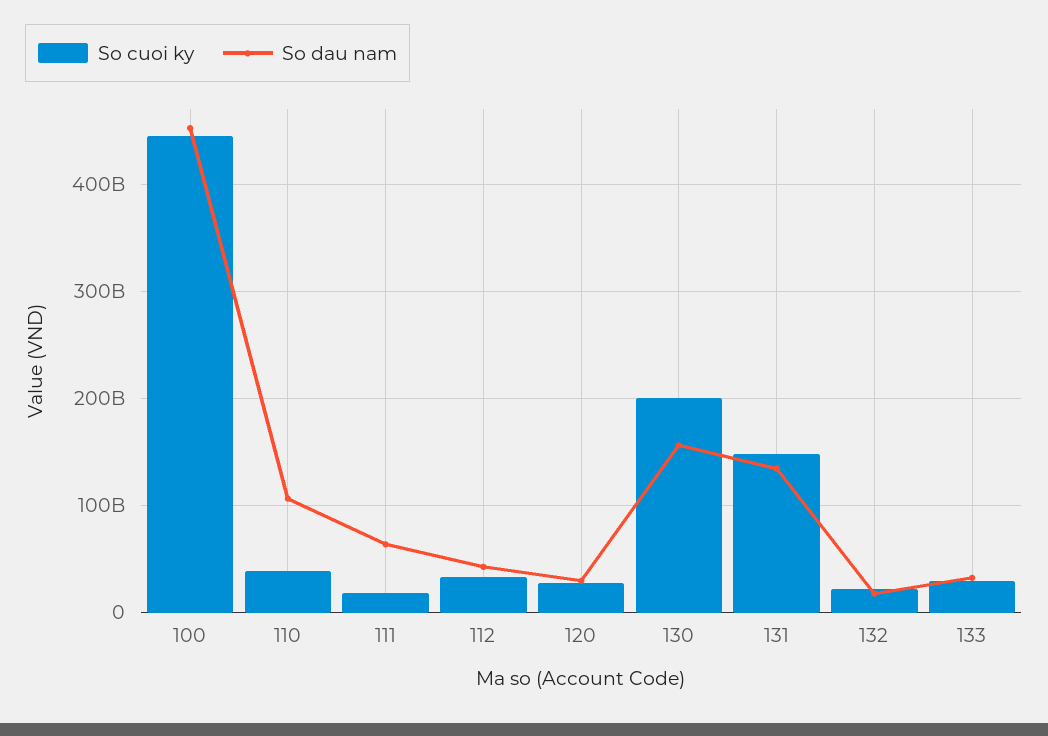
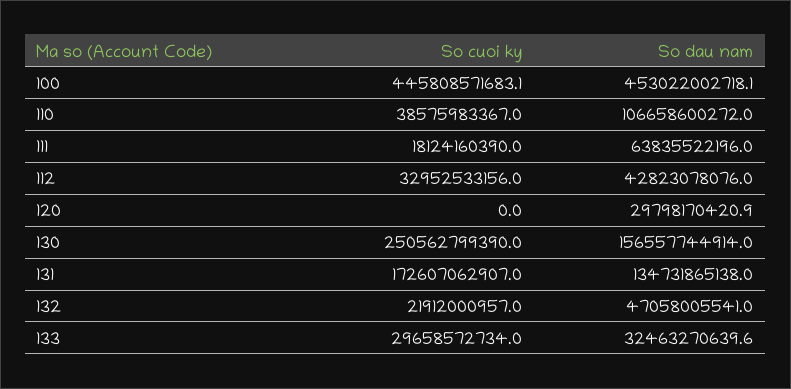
  {
    "So cuoi ky": {
      "100": 445808571683.1,
      "110": 38575983367,
      "111": 18124160390,
      "112": 32952533156,
-     "120": 30000000000,
+     "120": 0,
-     "130": 200000000000,
+     "130": 250562799390,
-     "131": 150000000000,
+     "131": 172607062907,
      "132": 21912000957,
      "133": 29658572734
    },
    "So dau nam": {
      "100": 453022002718.1,
      "110": 106658600272,
      "111": 63835522196,
      "112": 42823078076,
      "120": 29798170420.9,
      "130": 156557744914,
      "131": 134731865138,
-     "132": 20000000000,
+     "132": 47058005541,
      "133": 32463270639.6
    }
  }

